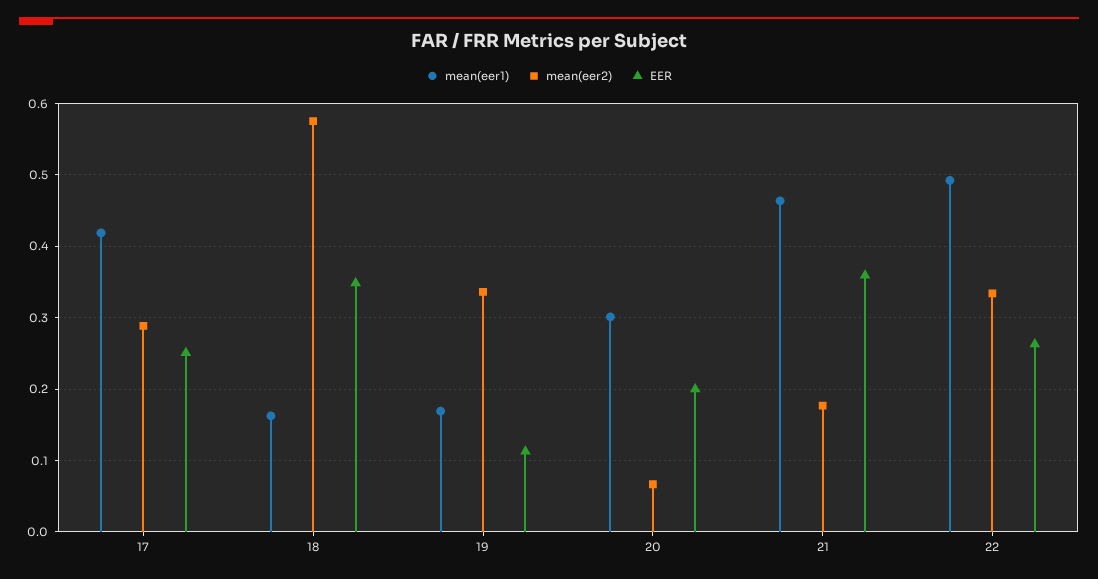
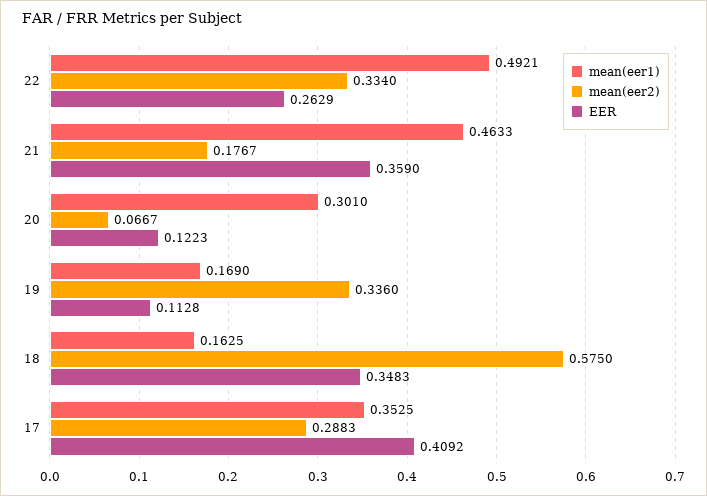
  {
    "mean(eer1)": {
-     "17": 0.42,
+     "17": 0.3525,
      "18": 0.1625,
      "19": 0.169,
      "20": 0.301,
      "21": 0.4633,
      "22": 0.4921
    },
    "mean(eer2)": {
      "17": 0.2883,
      "18": 0.575,
      "19": 0.336,
      "20": 0.0667,
      "21": 0.1767,
      "22": 0.334
    },
    "EER": {
-     "17": 0.25,
+     "17": 0.4092,
      "18": 0.3483,
      "19": 0.1128,
-     "20": 0.2,
+     "20": 0.1223,
      "21": 0.359,
      "22": 0.2629
    }
  }

